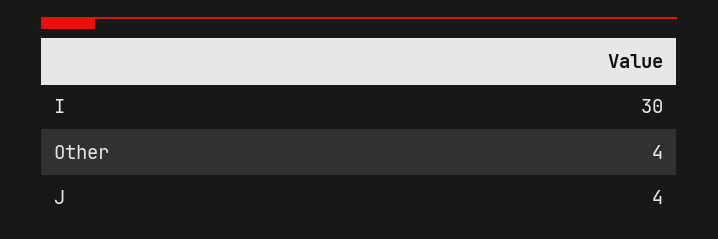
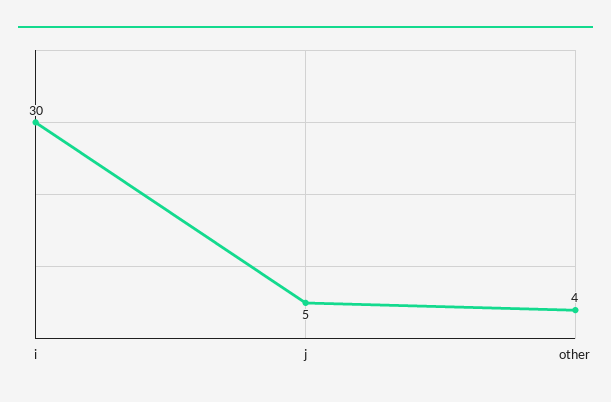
  {
    "I": 30,
    "Other": 4,
-   "J": 4
+   "J": 5
  }

